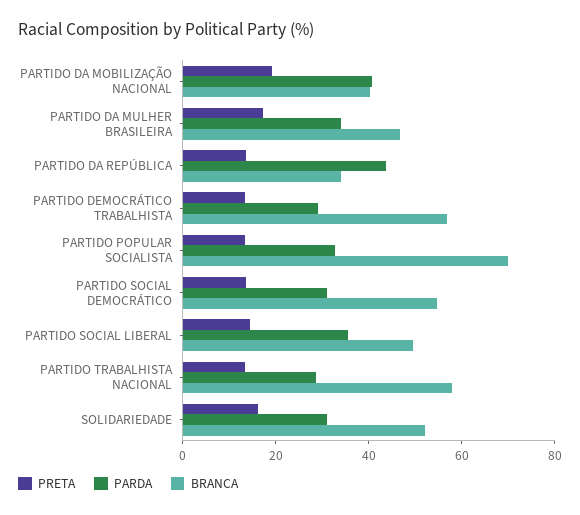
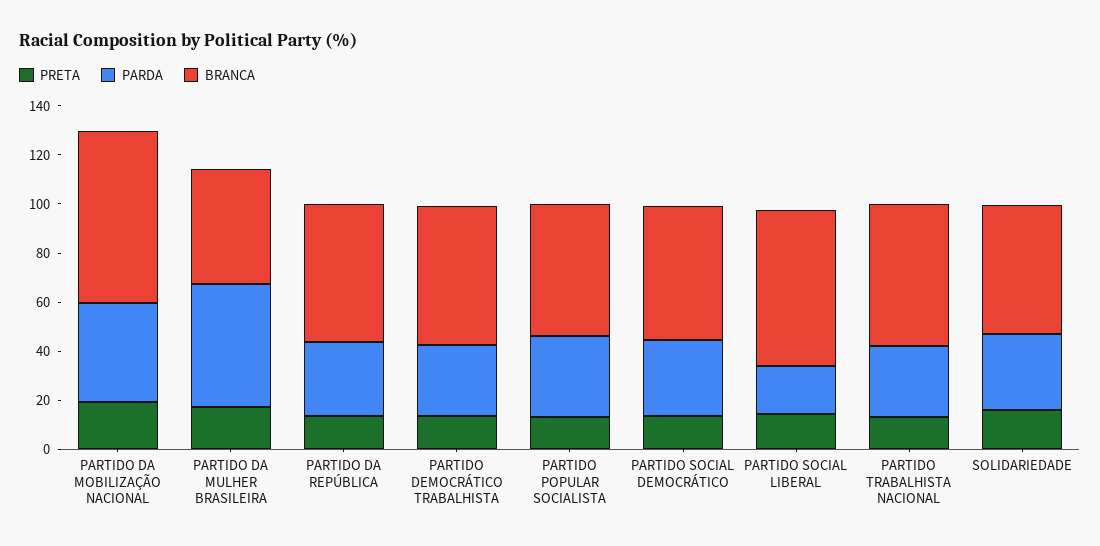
  {
    "PRETA": {
      "PARTIDO DA MOBILIZAÇÃO NACIONAL": 20,
      "PARTIDO DA MULHER BRASILEIRA": 15,
      "PARTIDO DA REPÚBLICA": 15,
      "PARTIDO DEMOCRÁTICO TRABALHISTA": 15,
      "PARTIDO POPULAR SOCIALISTA": 15,
      "PARTIDO SOCIAL DEMOCRÁTICO": 15,
      "PARTIDO SOCIAL LIBERAL": 15,
      "PARTIDO TRABALHISTA NACIONAL": 15,
      "SOLIDARIEDADE": 15
    },
    "PARDA": {
      "PARTIDO DA MOBILIZAÇÃO NACIONAL": 40,
-     "PARTIDO DA MULHER BRASILEIRA": 35,
+     "PARTIDO DA MULHER BRASILEIRA": 50,
-     "PARTIDO DA REPÚBLICA": 45,
+     "PARTIDO DA REPÚBLICA": 30,
      "PARTIDO DEMOCRÁTICO TRABALHISTA": 30,
      "PARTIDO POPULAR SOCIALISTA": 35,
      "PARTIDO SOCIAL DEMOCRÁTICO": 30,
-     "PARTIDO SOCIAL LIBERAL": 35,
+     "PARTIDO SOCIAL LIBERAL": 20,
      "PARTIDO TRABALHISTA NACIONAL": 30,
      "SOLIDARIEDADE": 30
    },
    "BRANCA": {
-     "PARTIDO DA MOBILIZAÇÃO NACIONAL": 40,
+     "PARTIDO DA MOBILIZAÇÃO NACIONAL": 70,
      "PARTIDO DA MULHER BRASILEIRA": 45,
-     "PARTIDO DA REPÚBLICA": 35,
+     "PARTIDO DA REPÚBLICA": 55,
      "PARTIDO DEMOCRÁTICO TRABALHISTA": 55,
-     "PARTIDO POPULAR SOCIALISTA": 70,
+     "PARTIDO POPULAR SOCIALISTA": 55,
      "PARTIDO SOCIAL DEMOCRÁTICO": 55,
-     "PARTIDO SOCIAL LIBERAL": 50,
+     "PARTIDO SOCIAL LIBERAL": 65,
      "PARTIDO TRABALHISTA NACIONAL": 60,
      "SOLIDARIEDADE": 50
    }
  }

